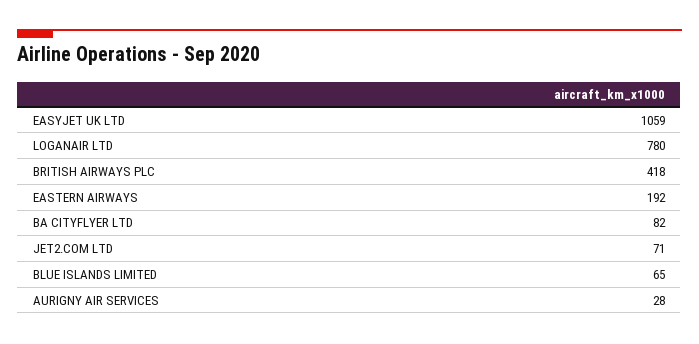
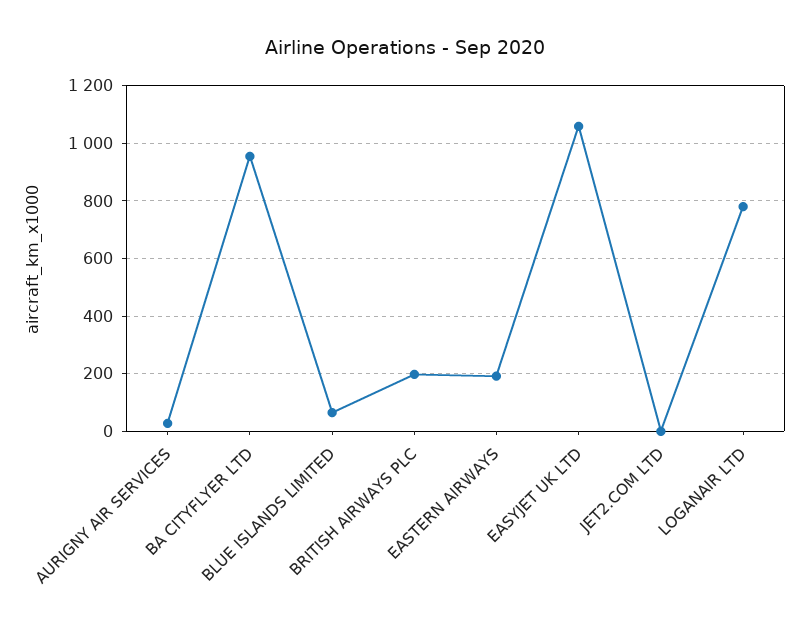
  {
    "EASYJET UK LTD": 1059,
    "LOGANAIR LTD": 780,
-   "BRITISH AIRWAYS PLC": 418,
+   "BRITISH AIRWAYS PLC": 200,
    "EASTERN AIRWAYS": 192,
-   "BA CITYFLYER LTD": 82,
+   "BA CITYFLYER LTD": 950,
-   "JET2.COM LTD": 71,
+   "JET2.COM LTD": 0,
    "BLUE ISLANDS LIMITED": 65,
    "AURIGNY AIR SERVICES": 28
  }

